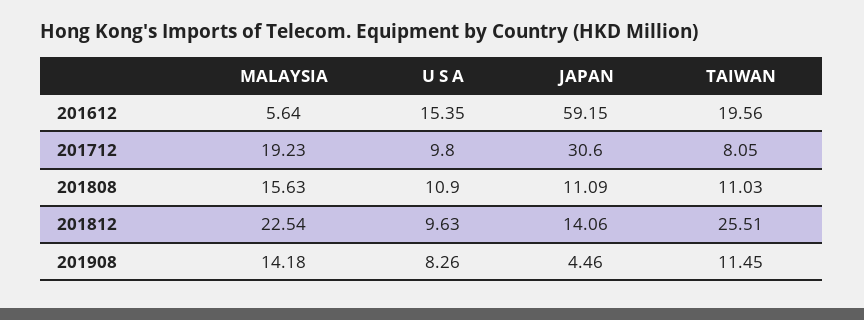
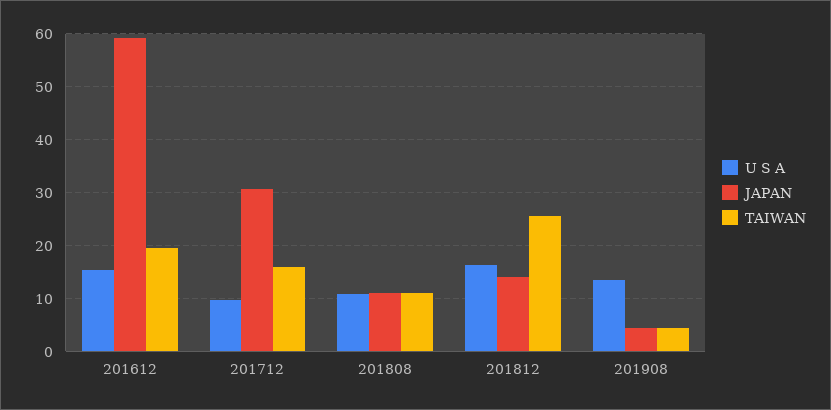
  {
-   "MALAYSIA": {
-     "201612": 5.64,
-     "201712": 19.23,
-     "201808": 15.63,
-     "201812": 22.54,
-     "201908": 14.18
-   },
    "U S A": {
      "201612": 15.35,
      "201712": 9.8,
      "201808": 10.9,
-     "201812": 9.63,
+     "201812": 16,
-     "201908": 8.26
+     "201908": 14
    },
    "JAPAN": {
      "201612": 59.15,
      "201712": 30.6,
      "201808": 11.09,
      "201812": 14.06,
      "201908": 4.46
    },
    "TAIWAN": {
      "201612": 19.56,
-     "201712": 8.05,
+     "201712": 16,
      "201808": 11.03,
      "201812": 25.51,
-     "201908": 11.45
+     "201908": 4
    }
  }

